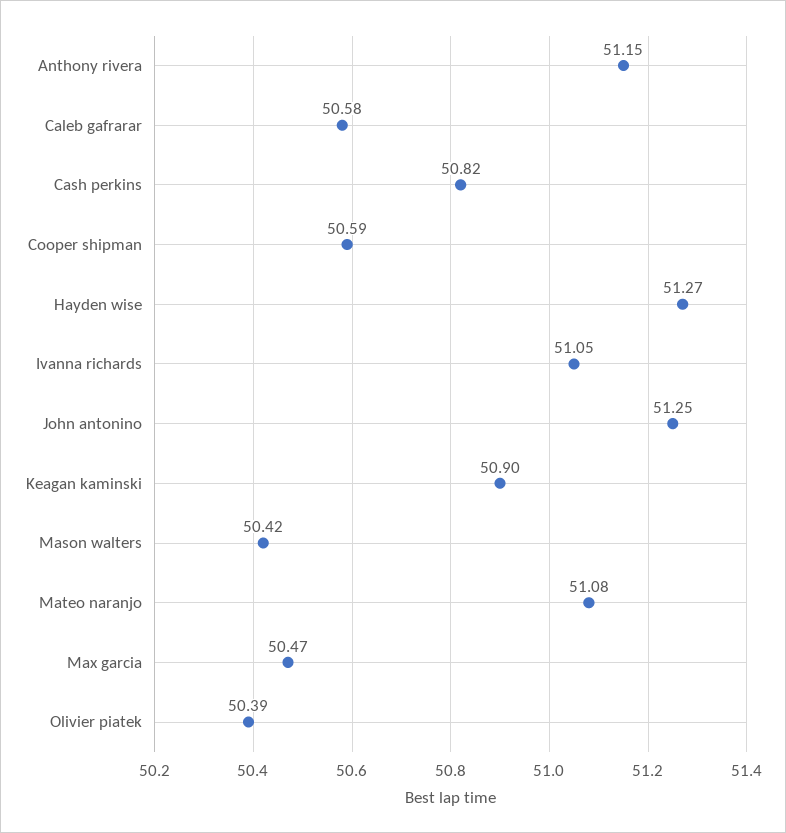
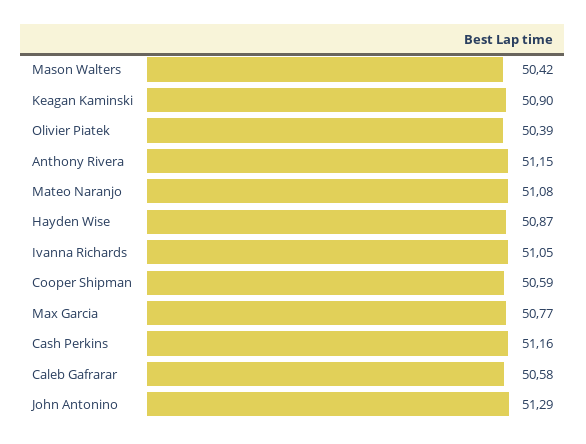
  {
    "Anthony rivera": 51.15,
    "Caleb gafrarar": 50.58,
-   "Cash perkins": 50.82,
+   "Cash perkins": 51.16,
    "Cooper shipman": 50.59,
-   "Hayden wise": 51.27,
+   "Hayden wise": 50.87,
    "Ivanna richards": 51.05,
-   "John antonino": 51.25,
+   "John antonino": 51.29,
    "Keagan kaminski": 50.9,
    "Mason walters": 50.42,
    "Mateo naranjo": 51.08,
-   "Max garcia": 50.47,
+   "Max garcia": 50.77,
    "Olivier piatek": 50.39
  }

